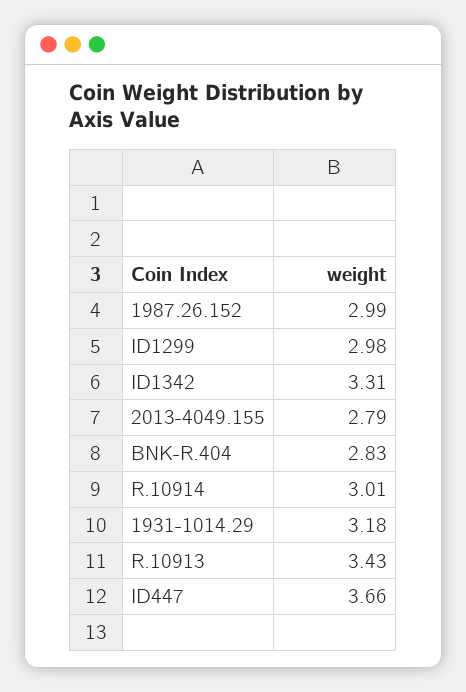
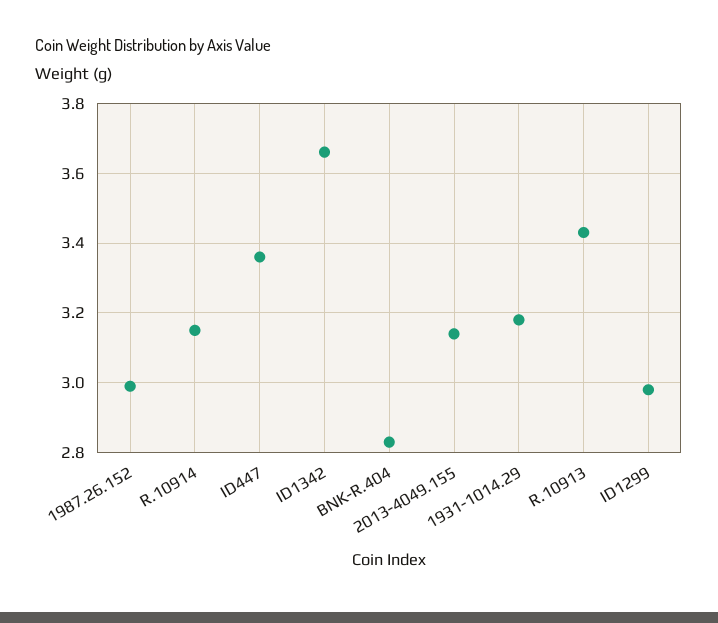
  {
    "1987.26.152": 2.99,
    "ID1299": 2.98,
-   "ID1342": 3.31,
+   "ID1342": 3.65,
-   "2013-4049.155": 2.79,
+   "2013-4049.155": 3.15,
    "BNK-R.404": 2.83,
-   "R.10914": 3.01,
+   "R.10914": 3.15,
    "1931-1014.29": 3.18,
    "R.10913": 3.43,
-   "ID447": 3.66
+   "ID447": 3.35
  }

